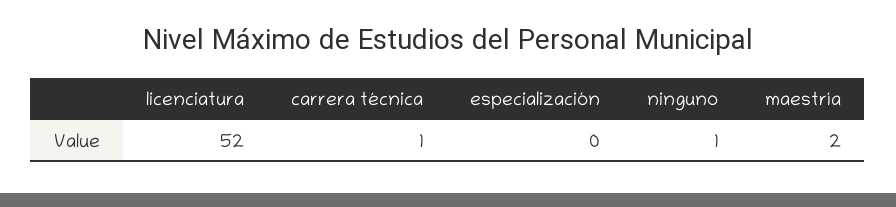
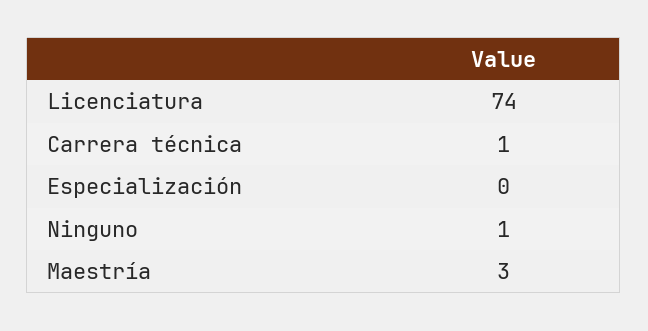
  {
-   "licenciatura": 52,
+   "licenciatura": 74,
    "carrera técnica": 1,
    "especialización": 0,
    "ninguno": 1,
-   "maestría": 2
+   "maestría": 3
  }

